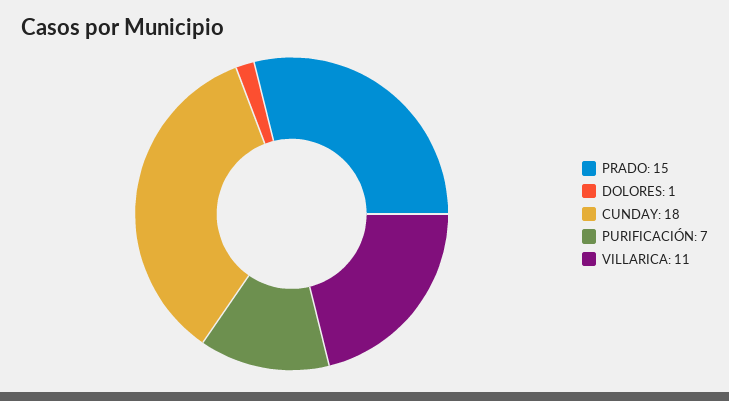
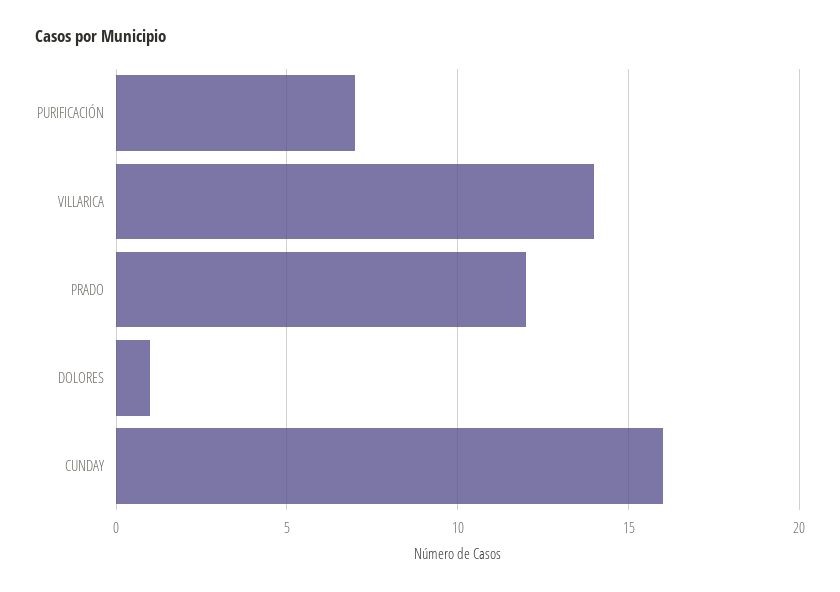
  {
-   "PRADO": 15,
+   "PRADO": 12,
    "DOLORES": 1,
-   "CUNDAY": 18,
+   "CUNDAY": 16,
    "PURIFICACIÓN": 7,
-   "VILLARICA": 11
+   "VILLARICA": 14
  }

